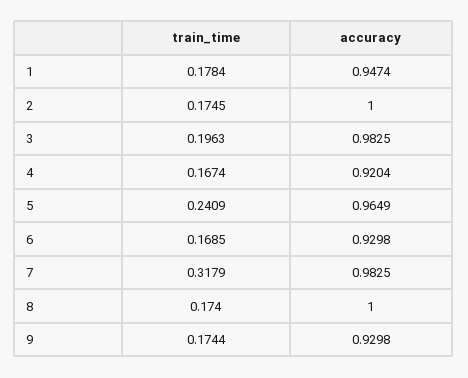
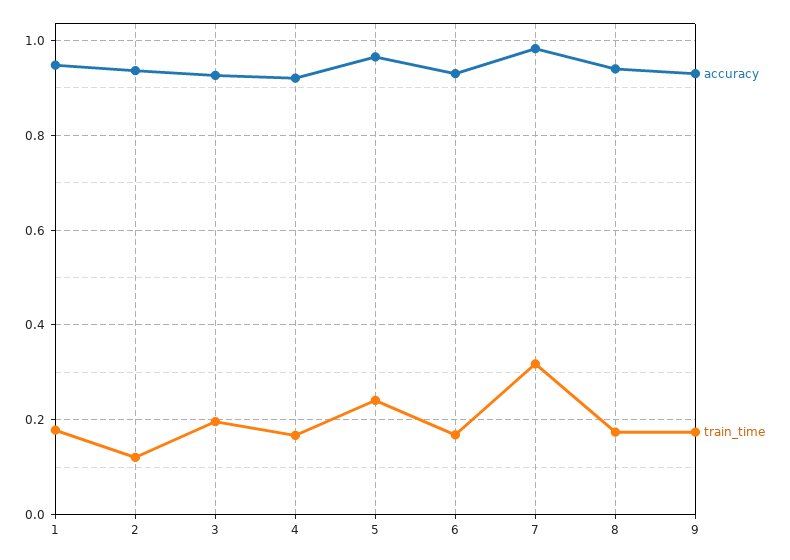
  {
    "train_time": {
      "1": 0.1784,
-     "2": 0.1745,
+     "2": 0.12,
      "3": 0.1963,
      "4": 0.1674,
      "5": 0.2409,
      "6": 0.1685,
      "7": 0.3179,
      "8": 0.174,
      "9": 0.1744
    },
    "accuracy": {
      "1": 0.9474,
-     "2": 1,
+     "2": 0.94,
-     "3": 0.9825,
+     "3": 0.92,
      "4": 0.9204,
      "5": 0.9649,
      "6": 0.9298,
      "7": 0.9825,
-     "8": 1,
+     "8": 0.94,
      "9": 0.9298
    }
  }

